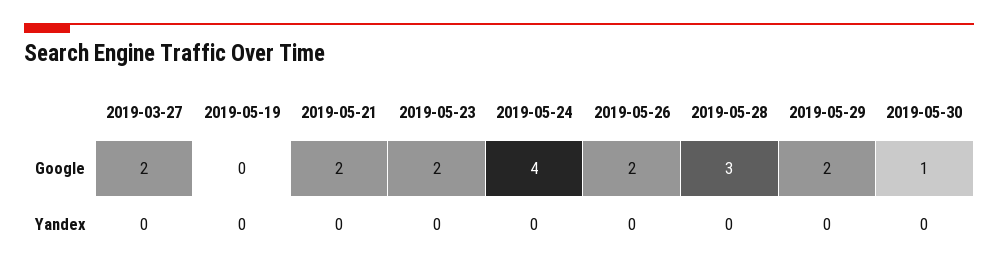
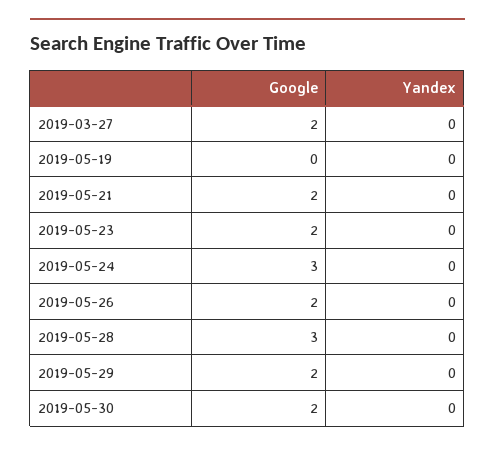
  {
    "2019-03-27": {
      "Google": 2,
      "Yandex": 0
    },
    "2019-05-19": {
      "Google": 0,
      "Yandex": 0
    },
    "2019-05-21": {
      "Google": 2,
      "Yandex": 0
    },
    "2019-05-23": {
      "Google": 2,
      "Yandex": 0
    },
    "2019-05-24": {
-     "Google": 4,
+     "Google": 3,
      "Yandex": 0
    },
    "2019-05-26": {
      "Google": 2,
      "Yandex": 0
    },
    "2019-05-28": {
      "Google": 3,
      "Yandex": 0
    },
    "2019-05-29": {
      "Google": 2,
      "Yandex": 0
    },
    "2019-05-30": {
-     "Google": 1,
+     "Google": 2,
      "Yandex": 0
    }
  }

